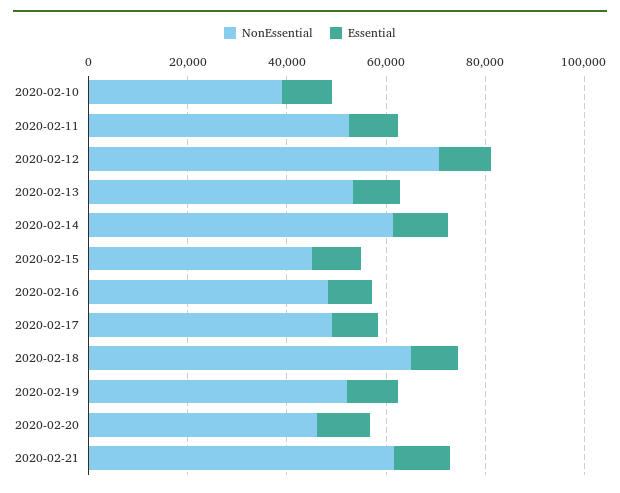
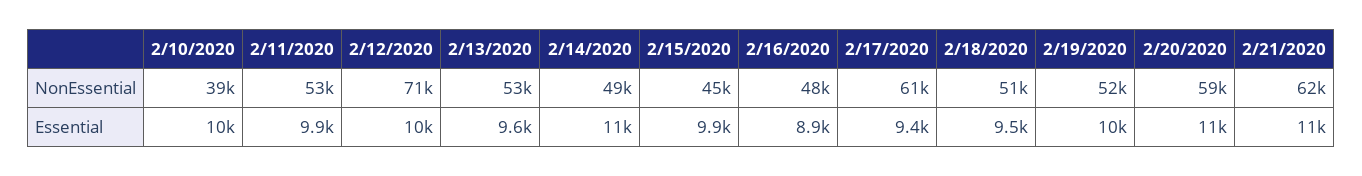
  {
    "NonEssential": {
      "2020-02-10": 39000,
      "2020-02-11": 53000,
      "2020-02-12": 71000,
      "2020-02-13": 53000,
-     "2020-02-14": 60000,
+     "2020-02-14": 49000,
      "2020-02-15": 45000,
      "2020-02-16": 48000,
-     "2020-02-17": 50000,
+     "2020-02-17": 61000,
-     "2020-02-18": 65000,
+     "2020-02-18": 51000,
      "2020-02-19": 52000,
-     "2020-02-20": 45000,
+     "2020-02-20": 59000,
      "2020-02-21": 62000
    },
    "Essential": {
      "2020-02-10": 10000,
      "2020-02-11": 9900,
      "2020-02-12": 10000,
      "2020-02-13": 9600,
      "2020-02-14": 11000,
      "2020-02-15": 9900,
      "2020-02-16": 8900,
      "2020-02-17": 9400,
      "2020-02-18": 9500,
      "2020-02-19": 10000,
      "2020-02-20": 11000,
      "2020-02-21": 11000
    }
  }

